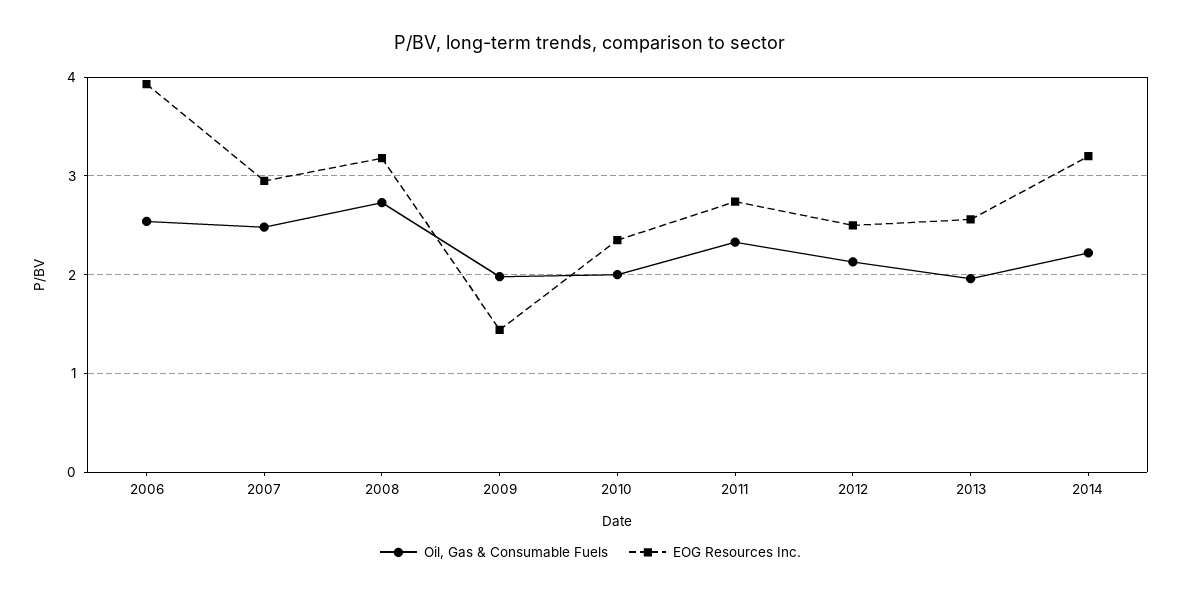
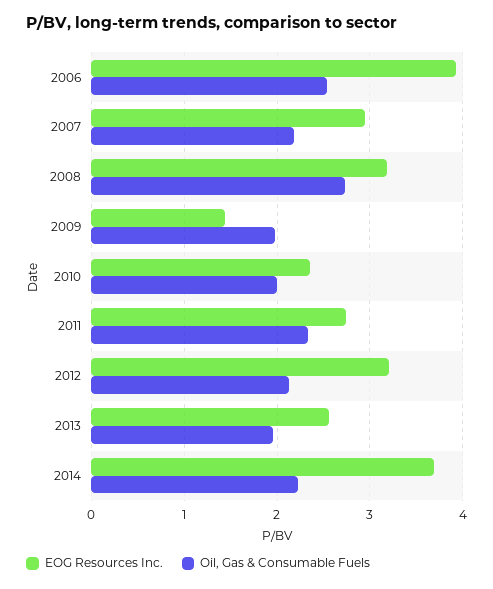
  {
    "Oil, Gas & Consumable Fuels": {
      "2006": 2.5,
-     "2007": 2.5,
+     "2007": 2.2,
      "2008": 2.7,
      "2009": 2,
      "2010": 2,
      "2011": 2.3,
      "2012": 2.1,
      "2013": 2,
      "2014": 2.2
    },
    "EOG Resources Inc.": {
      "2006": 3.9,
      "2007": 3,
      "2008": 3.2,
      "2009": 1.4,
      "2010": 2.4,
      "2011": 2.7,
-     "2012": 2.5,
+     "2012": 3.2,
      "2013": 2.6,
-     "2014": 3.2
+     "2014": 3.7
    }
  }

